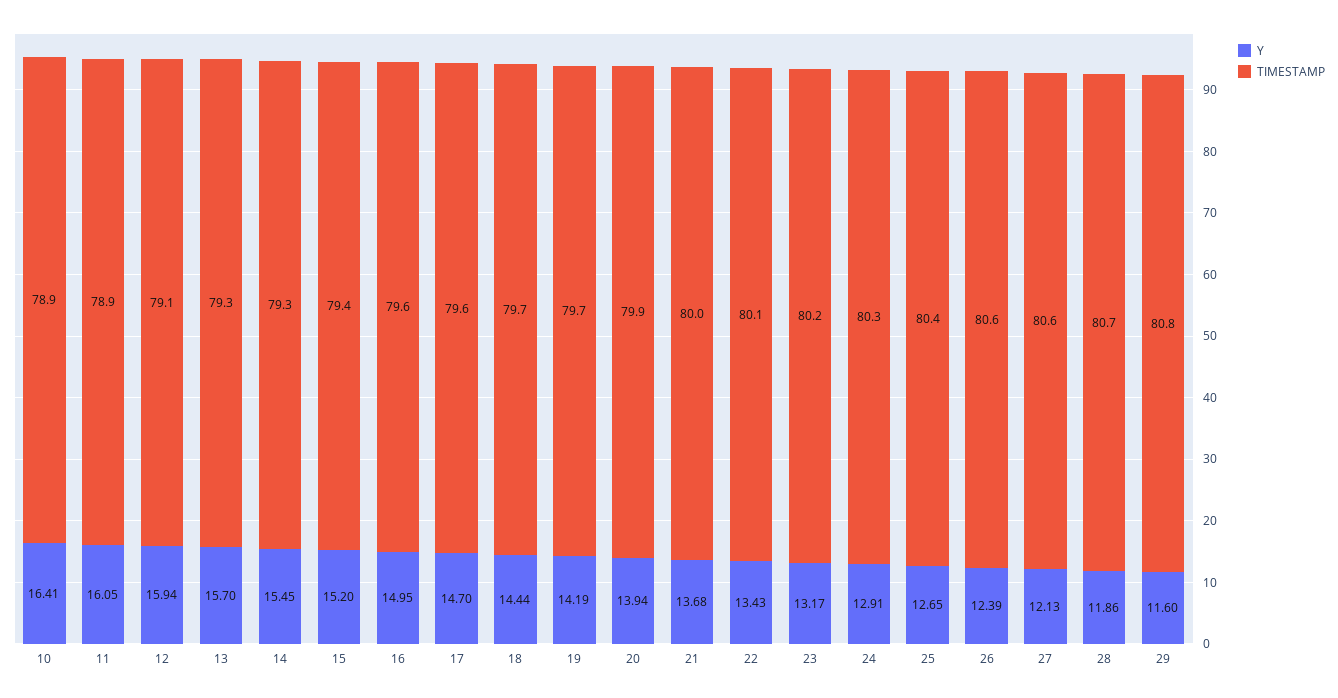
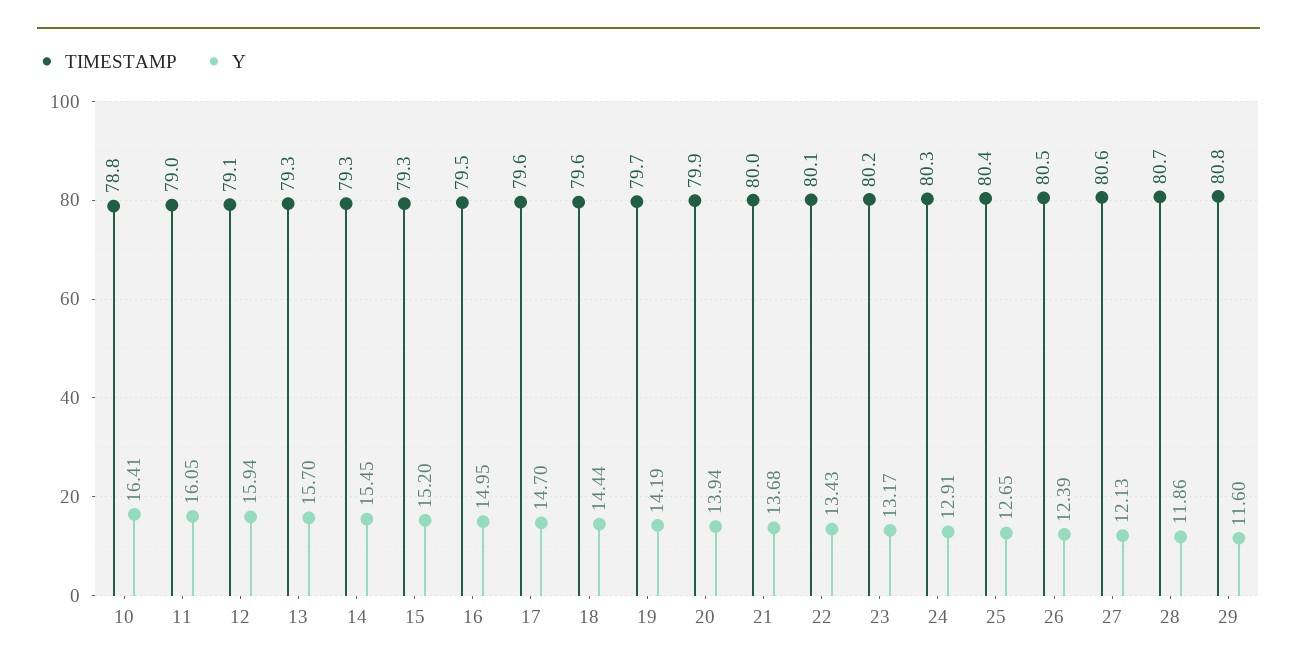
  {
    "Y": {
      "10": 16.41,
      "11": 16.05,
      "12": 15.94,
      "13": 15.7,
      "14": 15.45,
      "15": 15.2,
      "16": 14.95,
      "17": 14.7,
      "18": 14.44,
      "19": 14.19,
      "20": 13.94,
      "21": 13.68,
      "22": 13.43,
      "23": 13.17,
      "24": 12.91,
      "25": 12.65,
      "26": 12.39,
      "27": 12.13,
      "28": 11.86,
      "29": 11.6
    },
    "TIMESTAMP": {
-     "10": 78.9,
+     "10": 78.8,
-     "11": 78.9,
+     "11": 79,
      "12": 79.1,
      "13": 79.3,
      "14": 79.3,
-     "15": 79.4,
+     "15": 79.3,
-     "16": 79.6,
+     "16": 79.5,
      "17": 79.6,
-     "18": 79.7,
+     "18": 79.6,
      "19": 79.7,
      "20": 79.9,
      "21": 80,
      "22": 80.1,
      "23": 80.2,
      "24": 80.3,
      "25": 80.4,
-     "26": 80.6,
+     "26": 80.5,
      "27": 80.6,
      "28": 80.7,
      "29": 80.8
    }
  }

